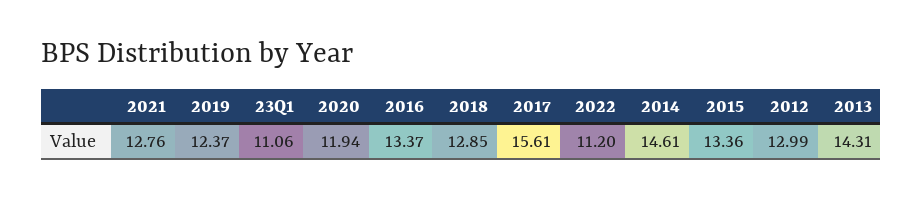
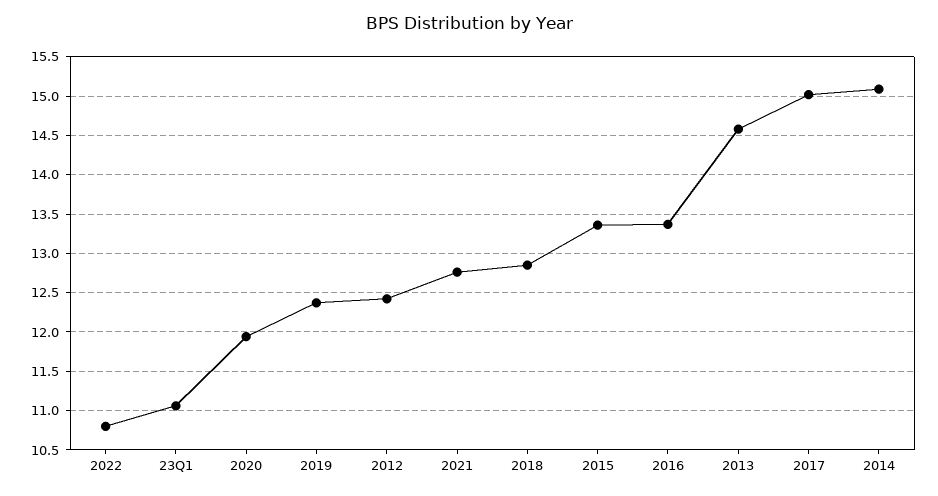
  {
    "2021": 12.76,
    "2019": 12.37,
    "23Q1": 11.06,
    "2020": 11.94,
    "2016": 13.37,
    "2018": 12.85,
-   "2017": 15.61,
+   "2017": 15,
-   "2022": 11.2,
+   "2022": 10.8,
-   "2014": 14.61,
+   "2014": 15.1,
    "2015": 13.36,
-   "2012": 12.99,
+   "2012": 12.4,
-   "2013": 14.31
+   "2013": 14.6
  }

